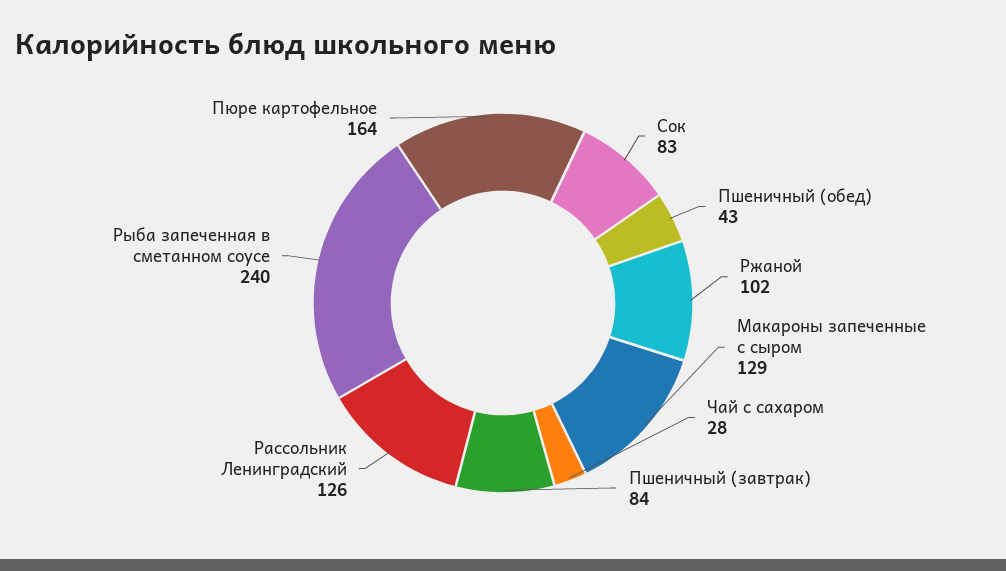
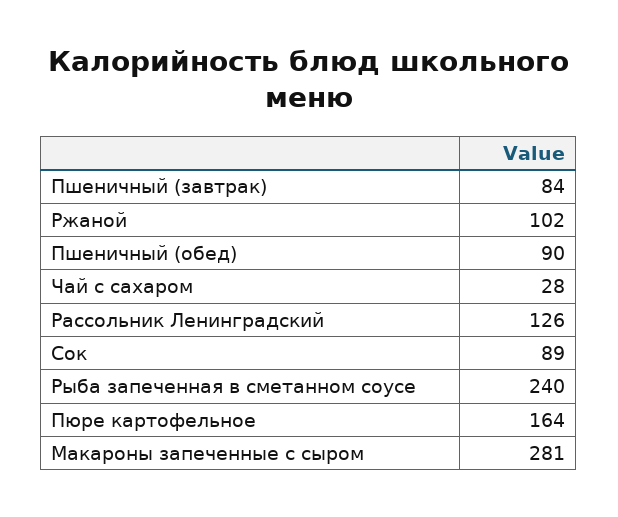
  {
-   "Сок": 83,
+   "Сок": 89,
-   "Пшеничный (обед)": 43,
+   "Пшеничный (обед)": 90,
    "Ржаной": 102,
-   "Макароны запеченные с сыром": 129,
+   "Макароны запеченные с сыром": 281,
    "Чай с сахаром": 28,
    "Пшеничный (завтрак)": 84,
    "Рассольник Ленинградский": 126,
    "Рыба запеченная в сметанном соусе": 240,
    "Пюре картофельное": 164
  }

